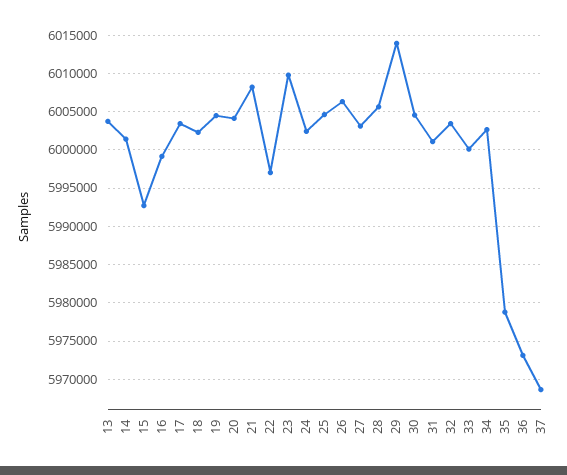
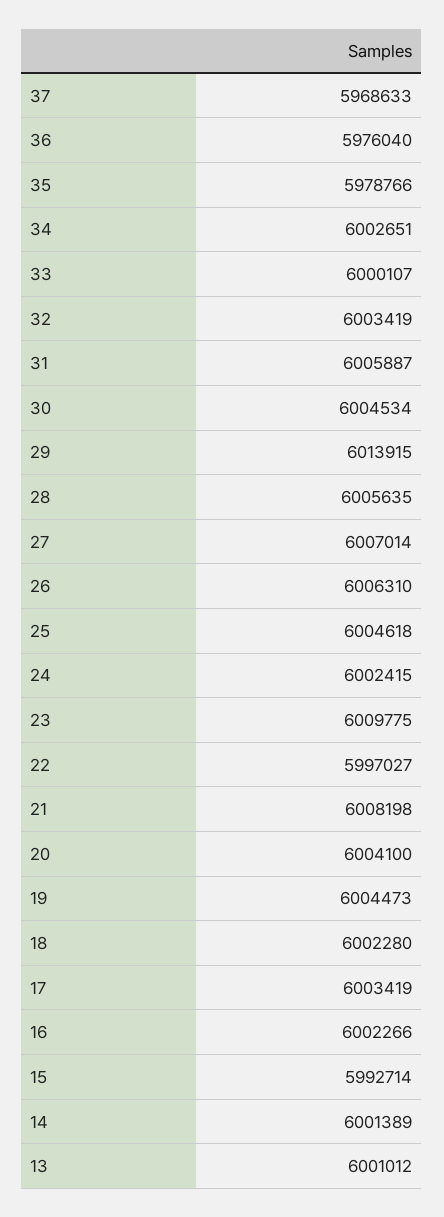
  {
-   "13": 6004000,
+   "13": 6001012,
    "14": 6001389,
    "15": 5992714,
-   "16": 5999000,
+   "16": 6002266,
    "17": 6003419,
    "18": 6002280,
    "19": 6004473,
    "20": 6004100,
    "21": 6008198,
    "22": 5997027,
    "23": 6009775,
    "24": 6002415,
    "25": 6004618,
    "26": 6006310,
-   "27": 6003000,
+   "27": 6007014,
    "28": 6005635,
    "29": 6013915,
    "30": 6004534,
-   "31": 6001000,
+   "31": 6005887,
    "32": 6003419,
    "33": 6000107,
    "34": 6002651,
    "35": 5978766,
-   "36": 5973000,
+   "36": 5976040,
    "37": 5968633
  }

